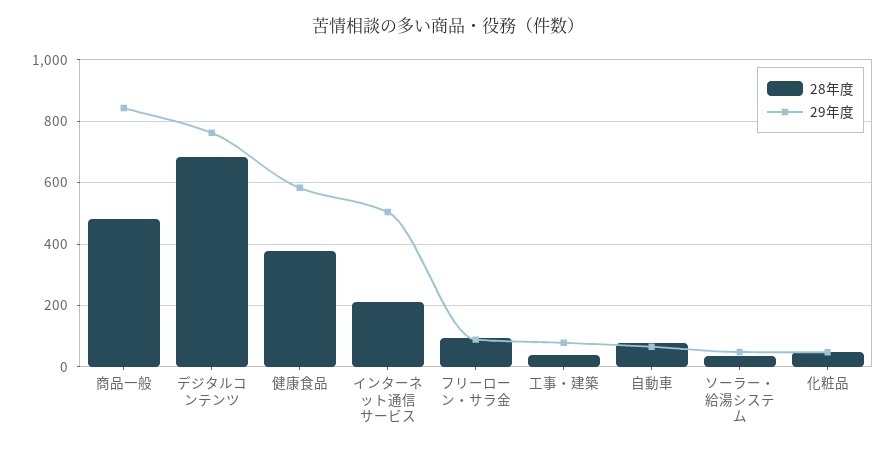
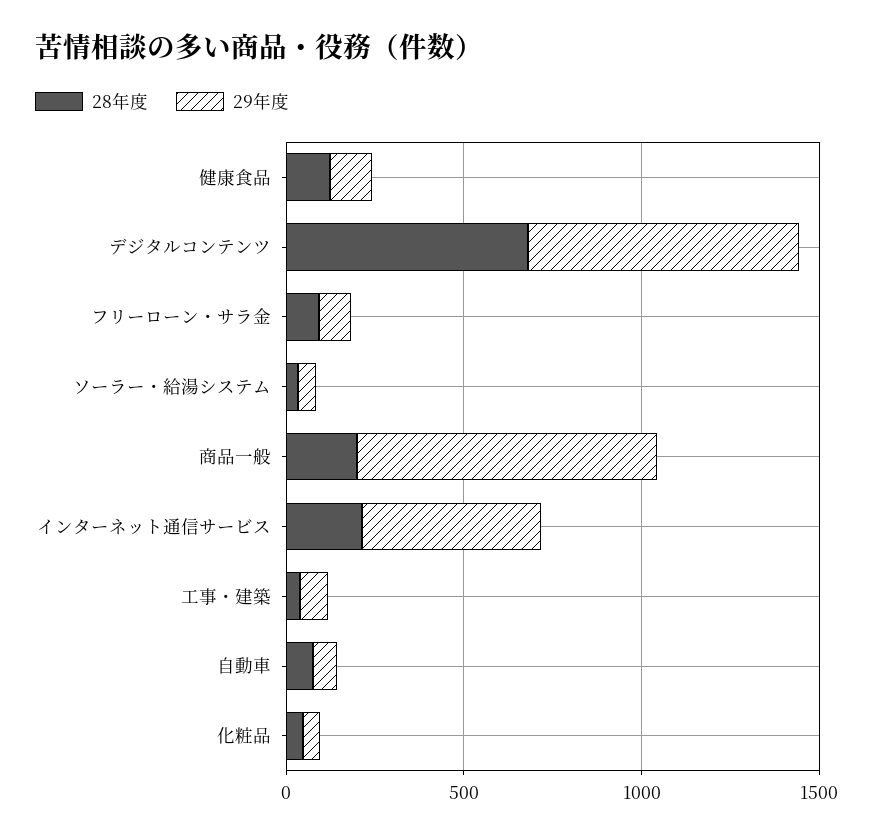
  {
    "28年度": {
-     "商品一般": 480,
+     "商品一般": 200,
      "デジタルコンテンツ": 680,
-     "健康食品": 380,
+     "健康食品": 100,
      "インターネット通信サービス": 220,
      "フリーローン・サラ金": 100,
      "工事・建築": 40,
      "自動車": 80,
      "ソーラー・給湯システム": 40,
      "化粧品": 40
    },
    "29年度": {
      "商品一般": 840,
      "デジタルコンテンツ": 760,
-     "健康食品": 580,
+     "健康食品": 100,
      "インターネット通信サービス": 500,
      "フリーローン・サラ金": 80,
      "工事・建築": 80,
      "自動車": 60,
      "ソーラー・給湯システム": 40,
      "化粧品": 40
    }
  }

